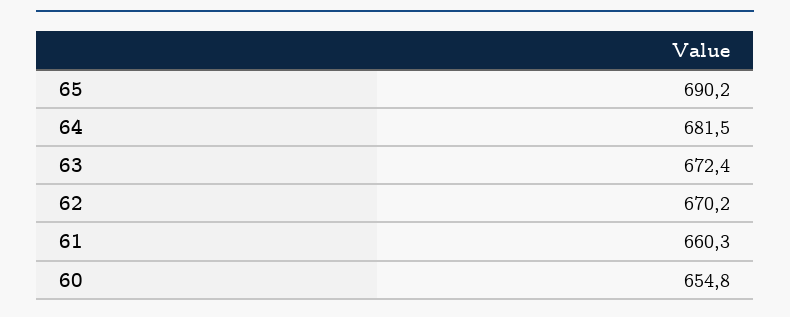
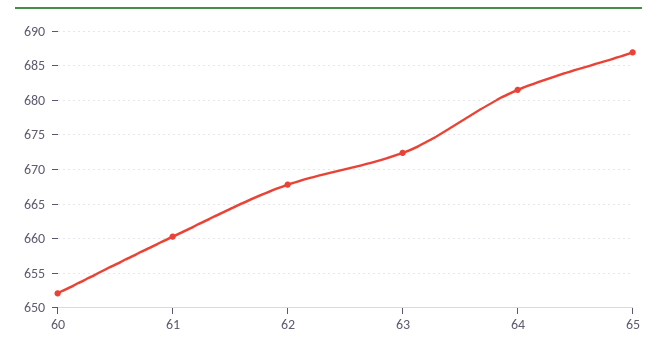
  {
-   "65": 690.2,
+   "65": 687,
    "64": 681.5,
    "63": 672.4,
-   "62": 670.2,
+   "62": 668,
    "61": 660.3,
-   "60": 654.8
+   "60": 652
  }

